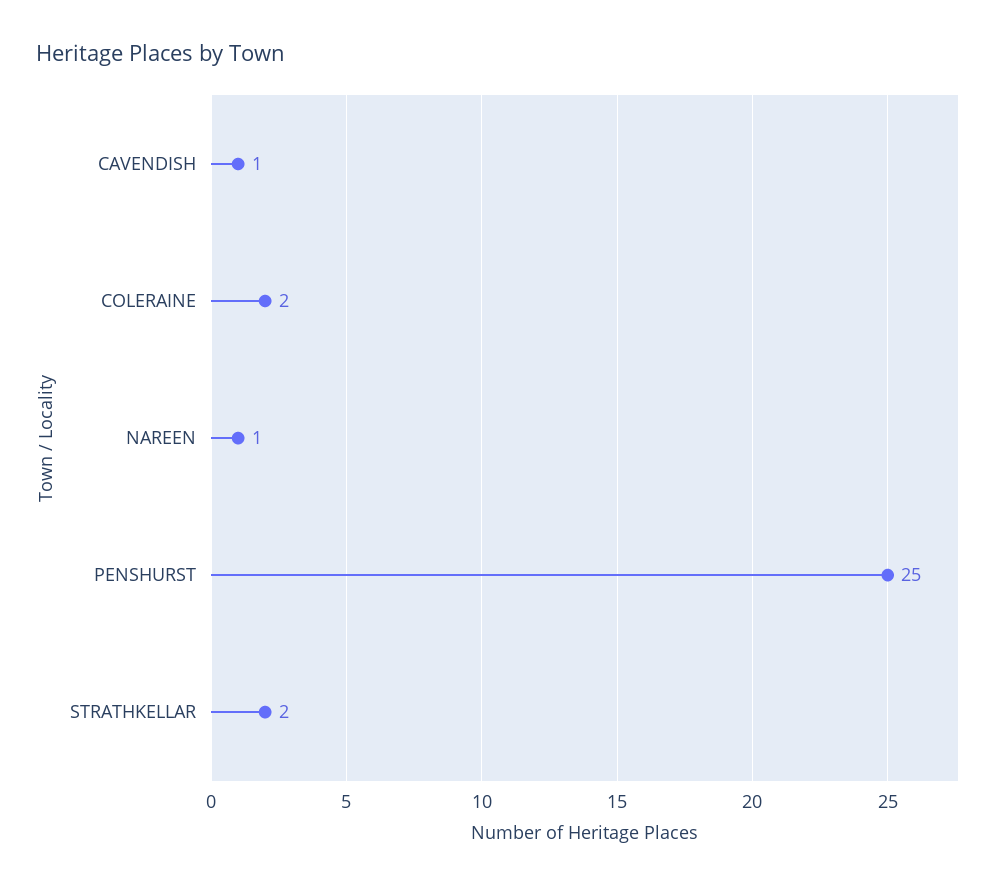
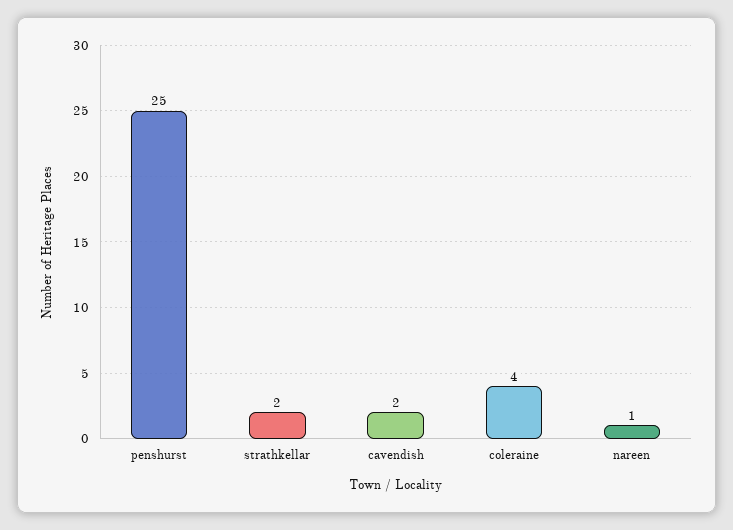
  {
-   "CAVENDISH": 1,
+   "CAVENDISH": 2,
-   "COLERAINE": 2,
+   "COLERAINE": 4,
    "NAREEN": 1,
    "PENSHURST": 25,
    "STRATHKELLAR": 2
  }

